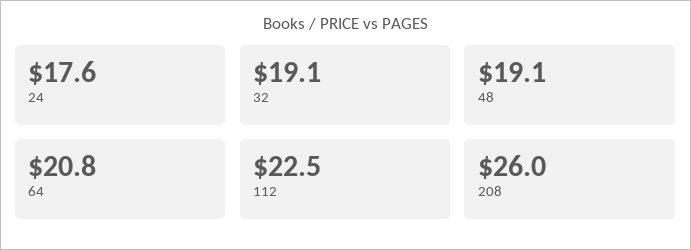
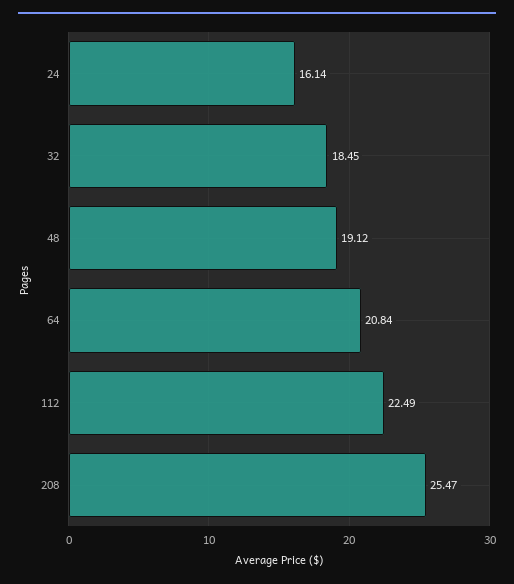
  {
-   "24": 17.6,
+   "24": 16.14,
-   "32": 19.1,
+   "32": 18.45,
    "48": 19.12,
    "64": 20.84,
    "112": 22.49,
-   "208": 26
+   "208": 25.47
  }

